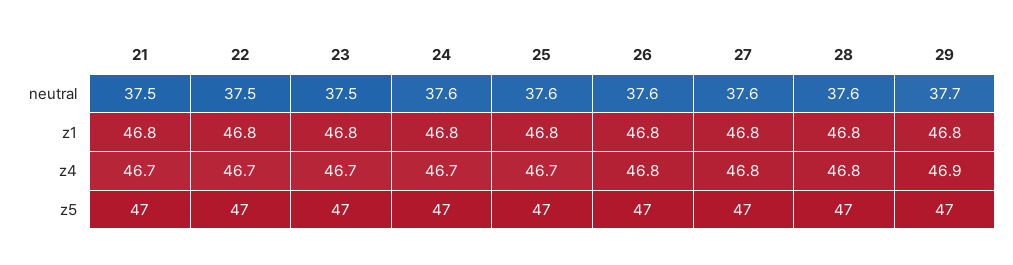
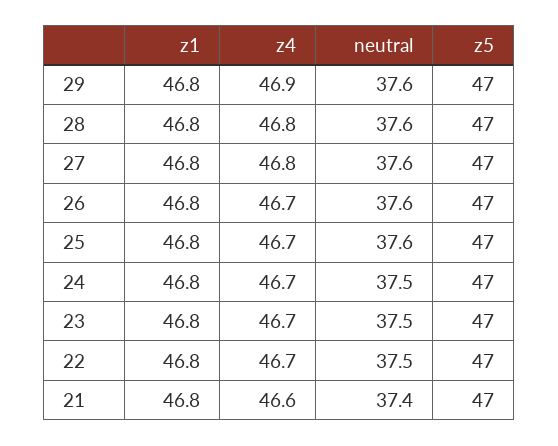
  {
    "21": {
-     "neutral": 37.5,
+     "neutral": 37.4,
      "z1": 46.8,
-     "z4": 46.7,
+     "z4": 46.6,
      "z5": 47
    },
    "22": {
      "neutral": 37.5,
      "z1": 46.8,
      "z4": 46.7,
      "z5": 47
    },
    "23": {
      "neutral": 37.5,
      "z1": 46.8,
      "z4": 46.7,
      "z5": 47
    },
    "24": {
-     "neutral": 37.6,
+     "neutral": 37.5,
      "z1": 46.8,
      "z4": 46.7,
      "z5": 47
    },
    "25": {
      "neutral": 37.6,
      "z1": 46.8,
      "z4": 46.7,
      "z5": 47
    },
    "26": {
      "neutral": 37.6,
      "z1": 46.8,
-     "z4": 46.8,
+     "z4": 46.7,
      "z5": 47
    },
    "27": {
      "neutral": 37.6,
      "z1": 46.8,
      "z4": 46.8,
      "z5": 47
    },
    "28": {
      "neutral": 37.6,
      "z1": 46.8,
      "z4": 46.8,
      "z5": 47
    },
    "29": {
-     "neutral": 37.7,
+     "neutral": 37.6,
      "z1": 46.8,
      "z4": 46.9,
      "z5": 47
    }
  }

